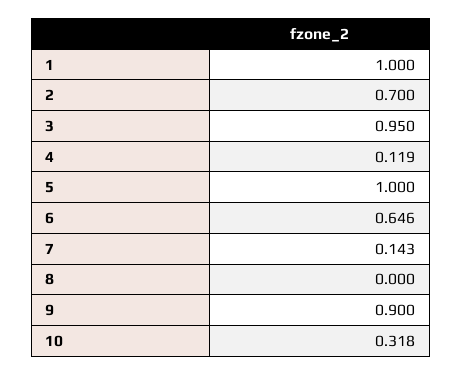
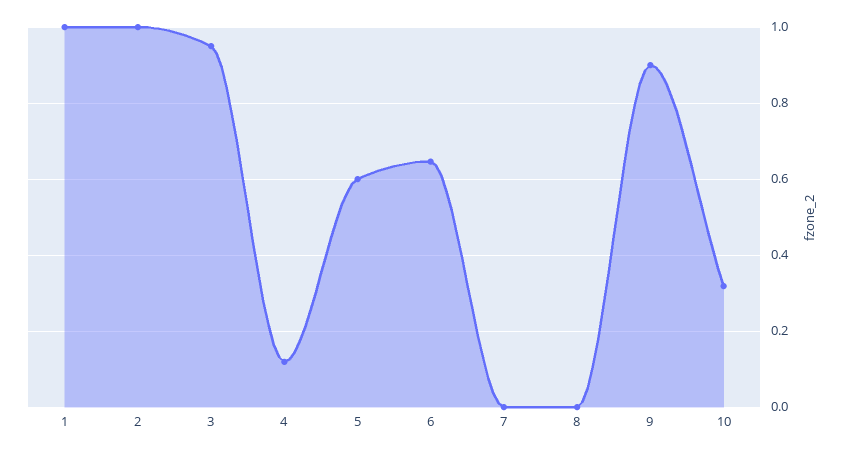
  {
    "1": 1,
-   "2": 0.7,
+   "2": 1,
    "3": 0.95,
    "4": 0.119,
-   "5": 1,
+   "5": 0.6,
    "6": 0.646,
-   "7": 0.143,
+   "7": 0,
    "8": 0,
    "9": 0.9,
    "10": 0.318
  }

